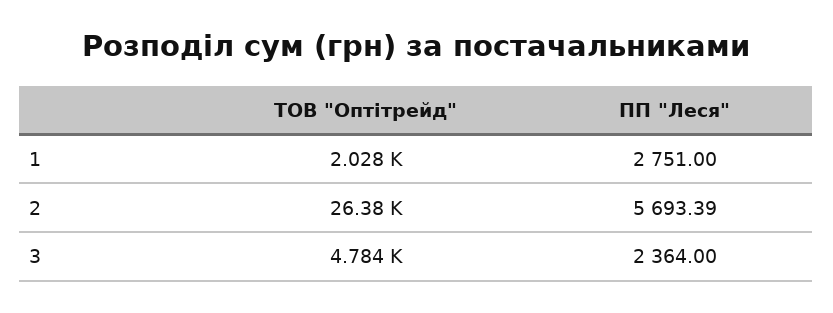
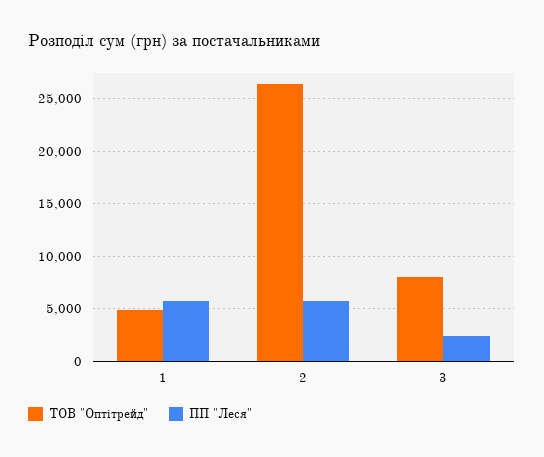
  {
    "ТОВ \"Оптітрейд\"": {
-     "1": 2028,
+     "1": 5000,
      "2": 26380,
-     "3": 4784
+     "3": 8000
    },
    "ПП \"Леся\"": {
-     "1": 2751,
+     "1": 6000,
      "2": 5693.39,
      "3": 2364
    }
  }

